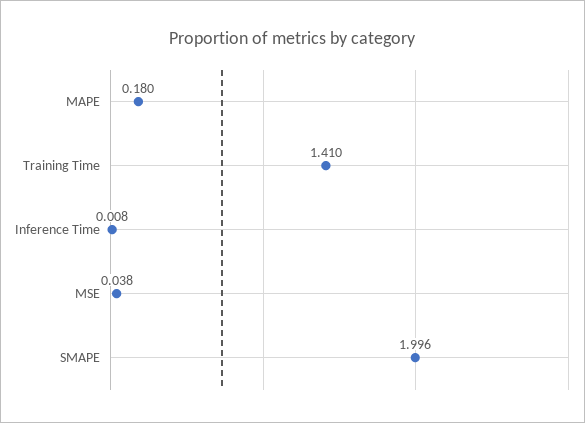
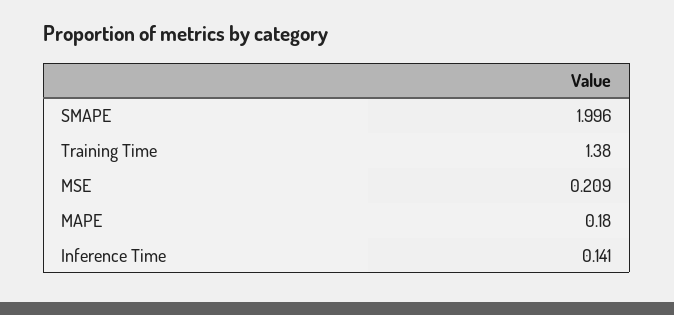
  {
    "MAPE": 0.18,
-   "Training Time": 1.41,
+   "Training Time": 1.38,
-   "Inference Time": 0.008,
+   "Inference Time": 0.141,
-   "MSE": 0.038,
+   "MSE": 0.209,
    "SMAPE": 1.996
  }

